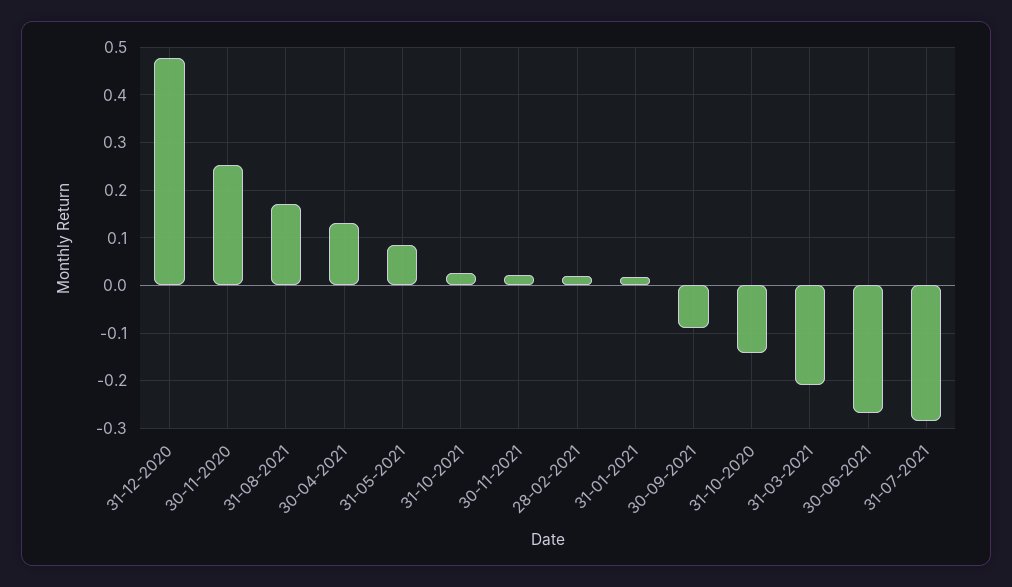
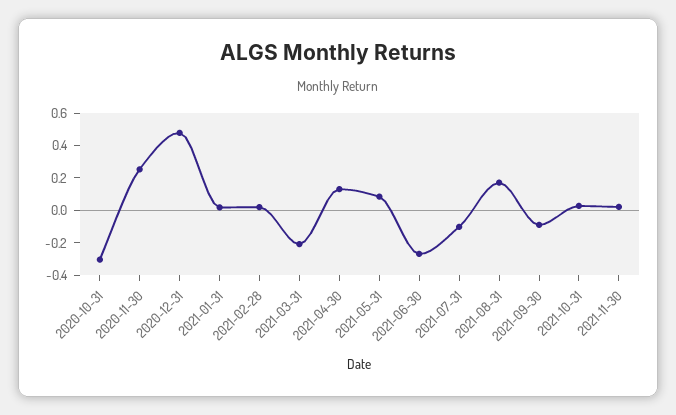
  {
    "31-12-2020": 0.48,
    "30-11-2020": 0.26,
    "31-08-2021": 0.18,
    "30-04-2021": 0.14,
    "31-05-2021": 0.08,
    "31-10-2021": 0.02,
    "30-11-2021": 0.02,
    "28-02-2021": 0.02,
    "31-01-2021": 0.02,
    "30-09-2021": -0.1,
-   "31-10-2020": -0.14,
+   "31-10-2020": -0.3,
    "31-03-2021": -0.2,
    "30-06-2021": -0.26,
-   "31-07-2021": -0.28
+   "31-07-2021": -0.1
  }

